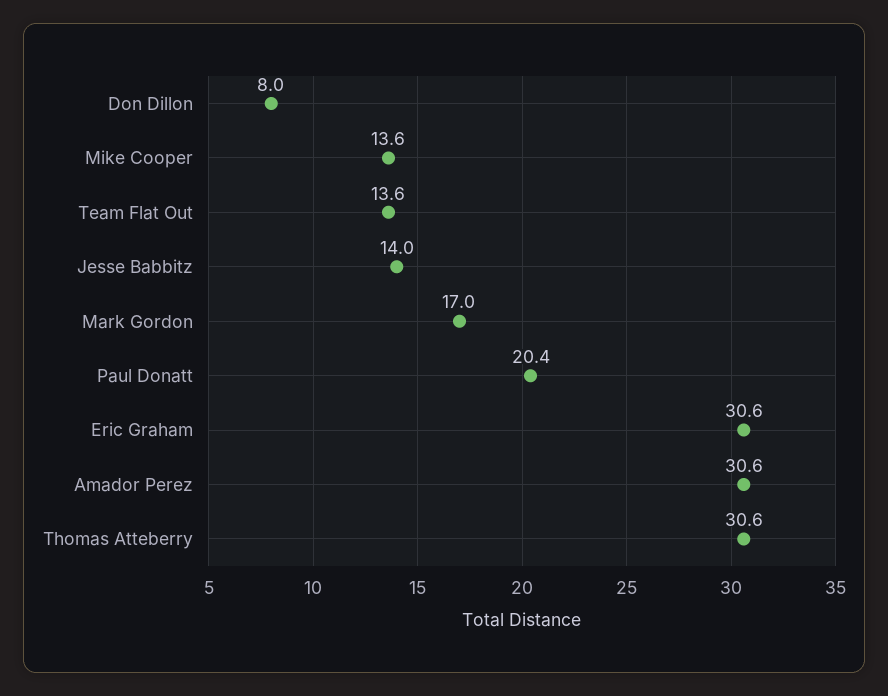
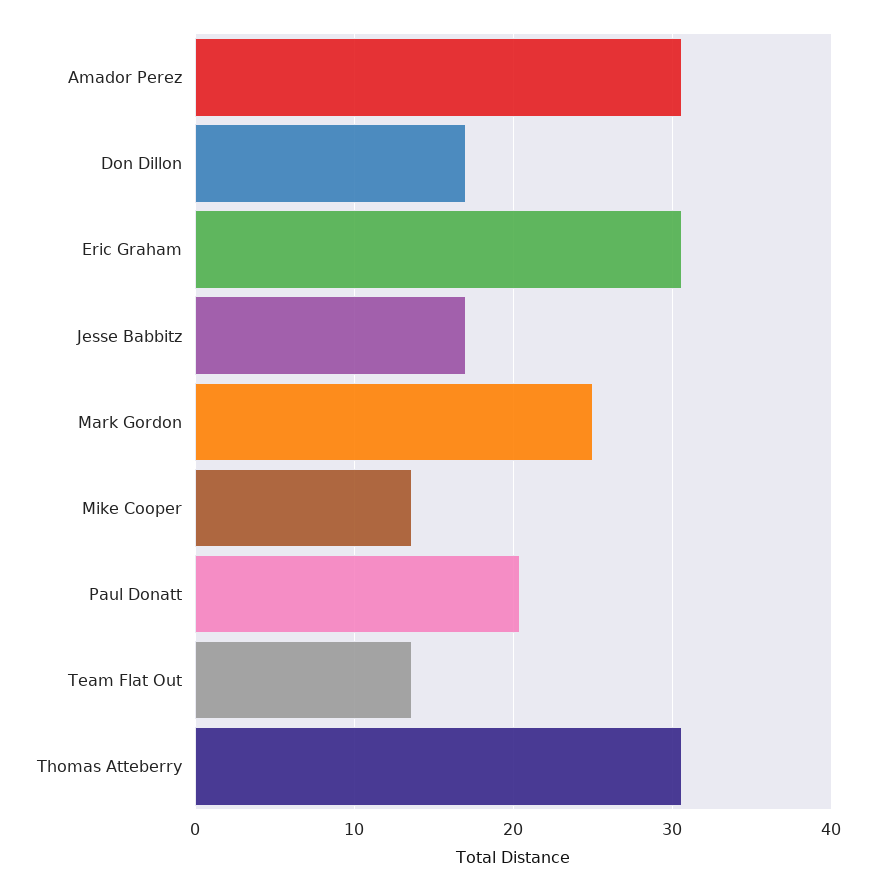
  {
-   "Don Dillon": 8,
+   "Don Dillon": 17,
    "Mike Cooper": 13.6,
    "Team Flat Out": 13.6,
-   "Jesse Babbitz": 14,
+   "Jesse Babbitz": 17,
-   "Mark Gordon": 17,
+   "Mark Gordon": 25,
    "Paul Donatt": 20.4,
    "Eric Graham": 30.6,
    "Amador Perez": 30.6,
    "Thomas Atteberry": 30.6
  }

